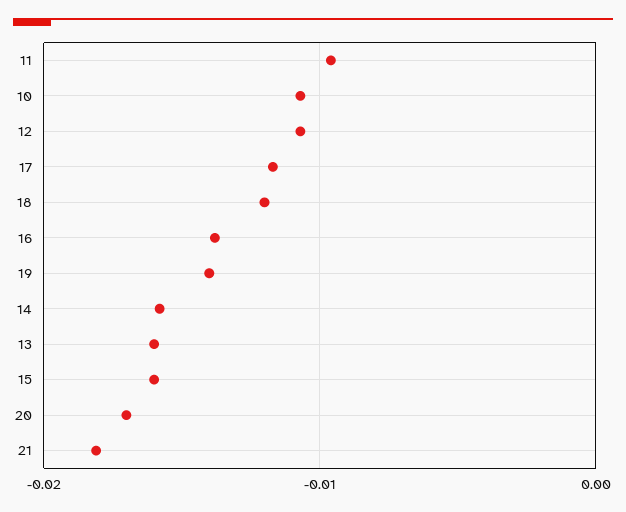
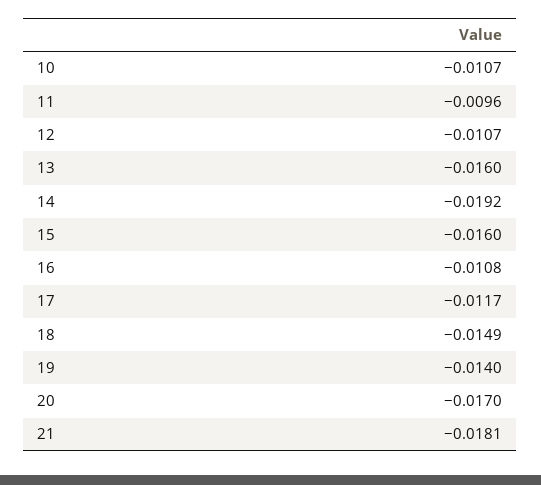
  {
    "11": -0.0096,
    "10": -0.0107,
    "12": -0.0107,
    "17": -0.0117,
-   "18": -0.012,
+   "18": -0.0149,
-   "16": -0.014,
+   "16": -0.0108,
    "19": -0.014,
-   "14": -0.016,
+   "14": -0.0192,
    "13": -0.016,
    "15": -0.016,
    "20": -0.017,
    "21": -0.0181
  }

